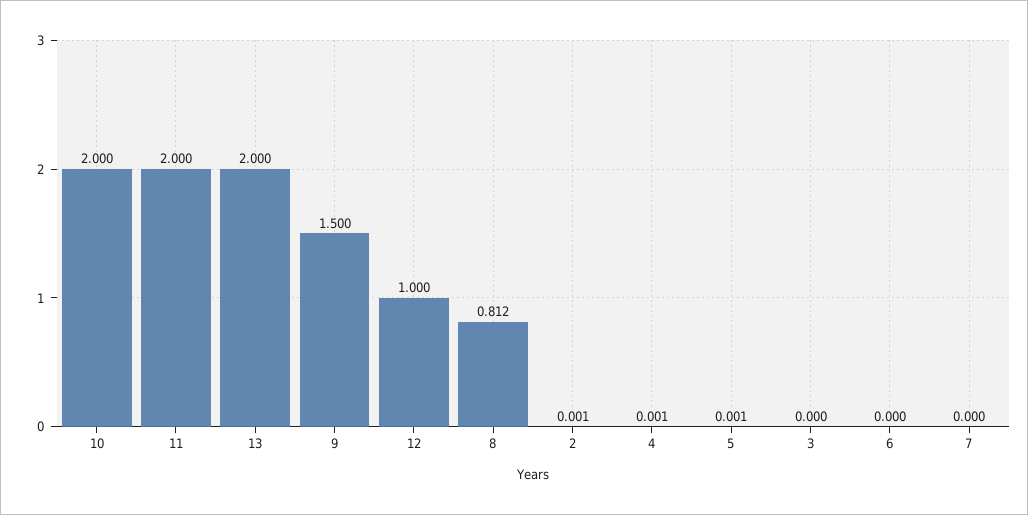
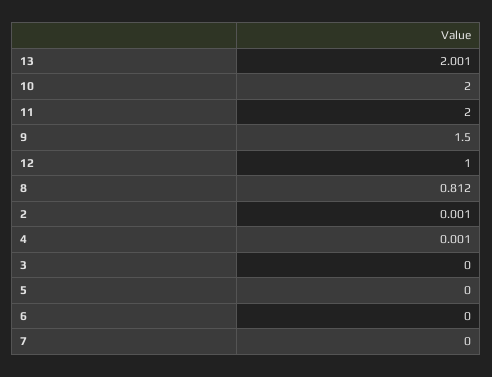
  {
    "10": 2,
    "11": 2,
-   "13": 2,
+   "13": 2.001,
    "9": 1.5,
    "12": 1,
    "8": 0.812,
    "2": 0.001,
    "4": 0.001,
-   "5": 0.001,
+   "5": 0,
    "3": 0,
    "6": 0,
    "7": 0
  }

